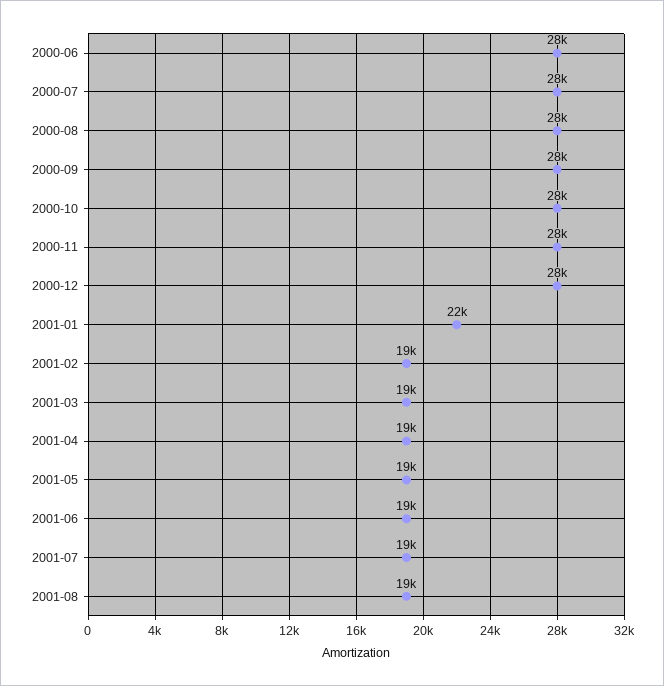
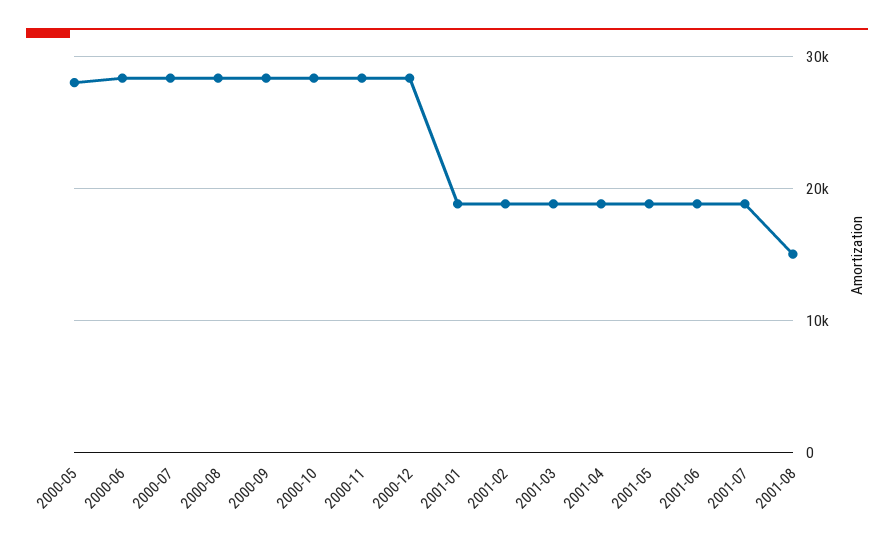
  {
    "2000-06": 28000,
    "2000-07": 28000,
    "2000-08": 28000,
    "2000-09": 28000,
    "2000-10": 28000,
    "2000-11": 28000,
    "2000-12": 28000,
-   "2001-01": 22000,
+   "2001-01": 19000,
    "2001-02": 19000,
    "2001-03": 19000,
    "2001-04": 19000,
    "2001-05": 19000,
    "2001-06": 19000,
    "2001-07": 19000,
-   "2001-08": 19000
+   "2001-08": 15000,
+   "2000-05": 28000
  }

